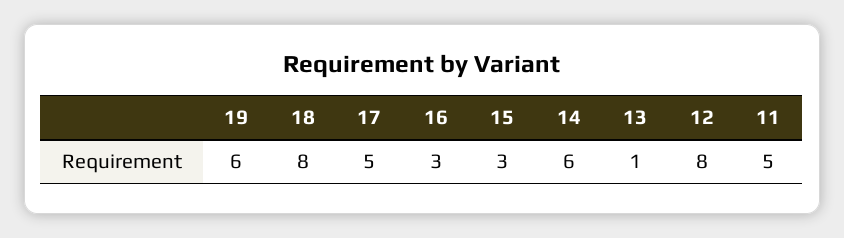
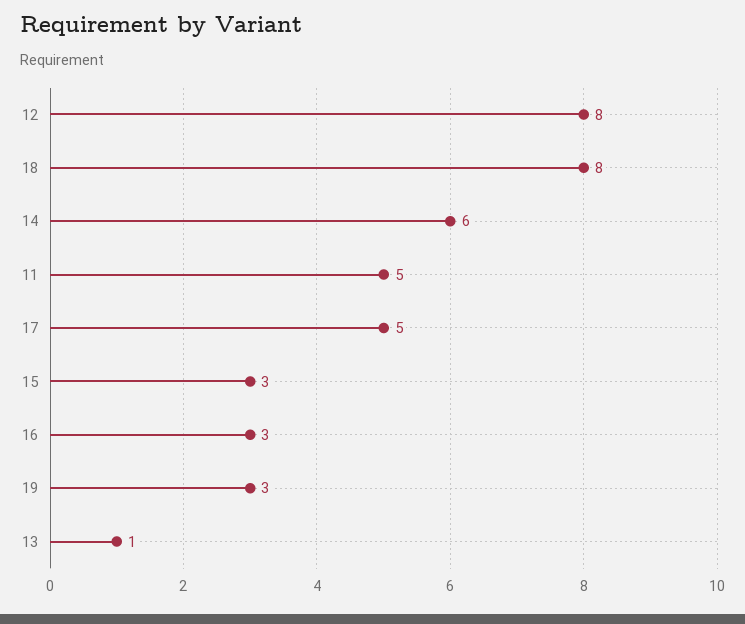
  {
-   "19": 6,
+   "19": 3,
    "18": 8,
    "17": 5,
    "16": 3,
    "15": 3,
    "14": 6,
    "13": 1,
    "12": 8,
    "11": 5
  }

